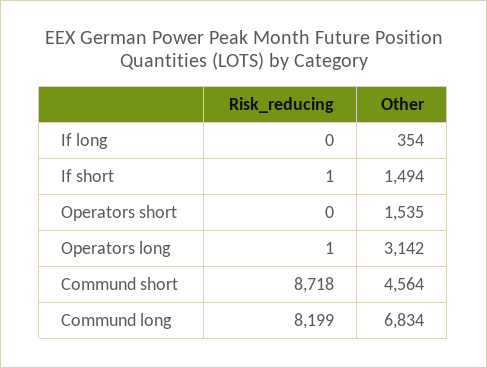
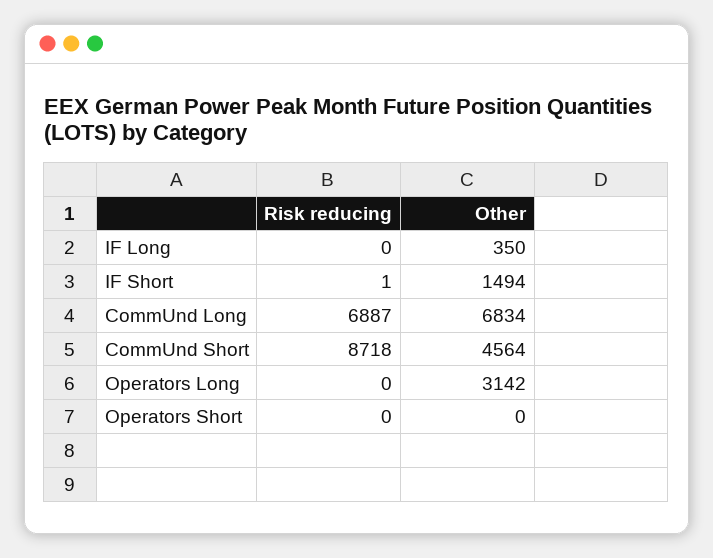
  {
    "Risk_reducing": {
      "If long": 0,
      "If short": 1,
      "Operators short": 0,
-     "Operators long": 1,
+     "Operators long": 0,
      "Commund short": 8718,
-     "Commund long": 8199
+     "Commund long": 6887
    },
    "Other": {
-     "If long": 354,
+     "If long": 350,
      "If short": 1494,
-     "Operators short": 1535,
+     "Operators short": 0,
      "Operators long": 3142,
      "Commund short": 4564,
      "Commund long": 6834
    }
  }

